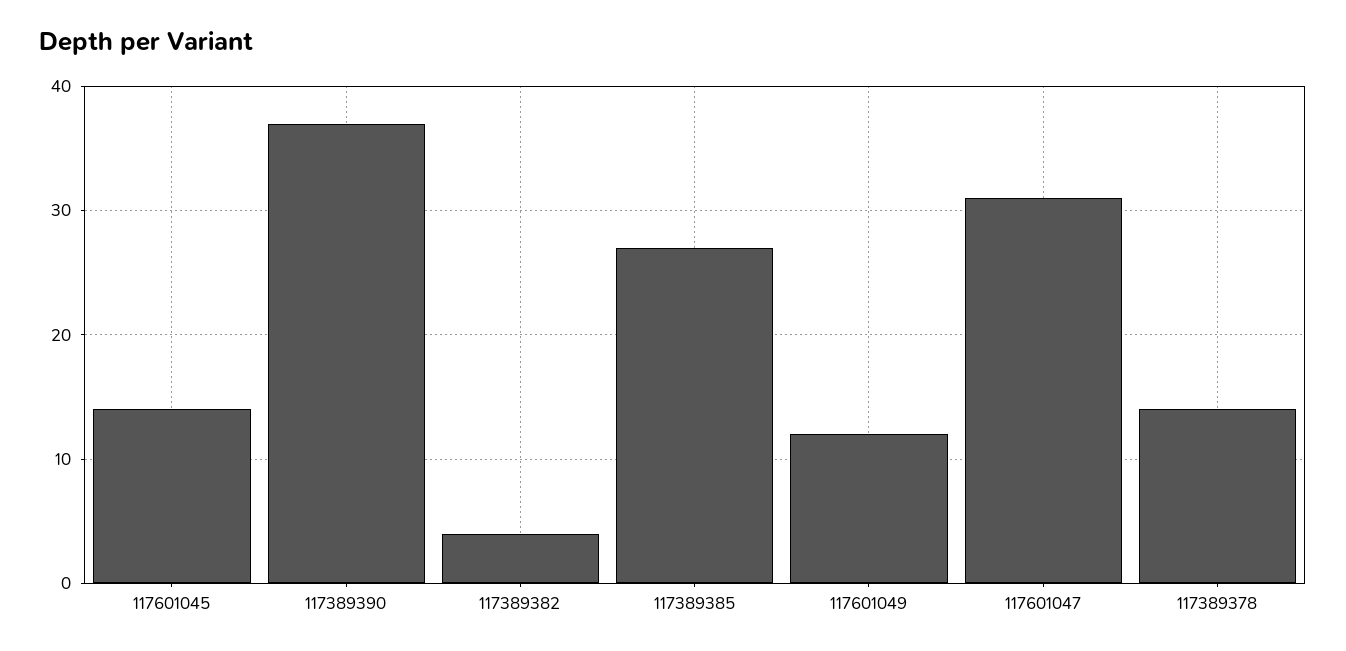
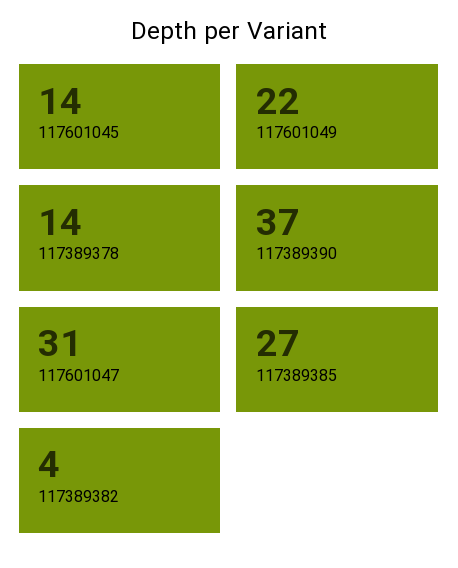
  {
    "117601045": 14,
    "117389390": 37,
    "117389382": 4,
    "117389385": 27,
-   "117601049": 12,
+   "117601049": 22,
    "117601047": 31,
    "117389378": 14
  }

